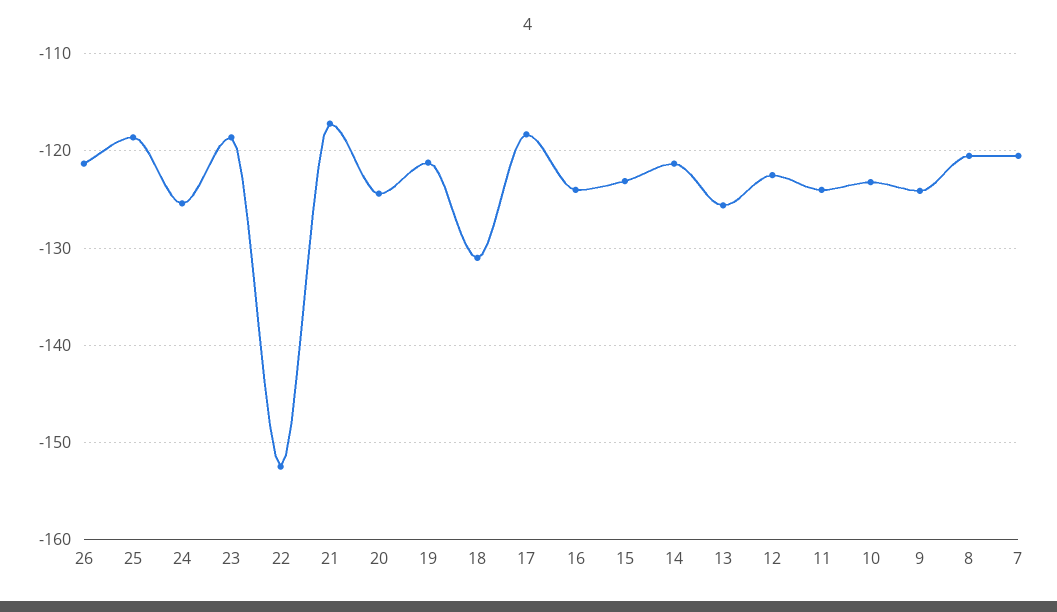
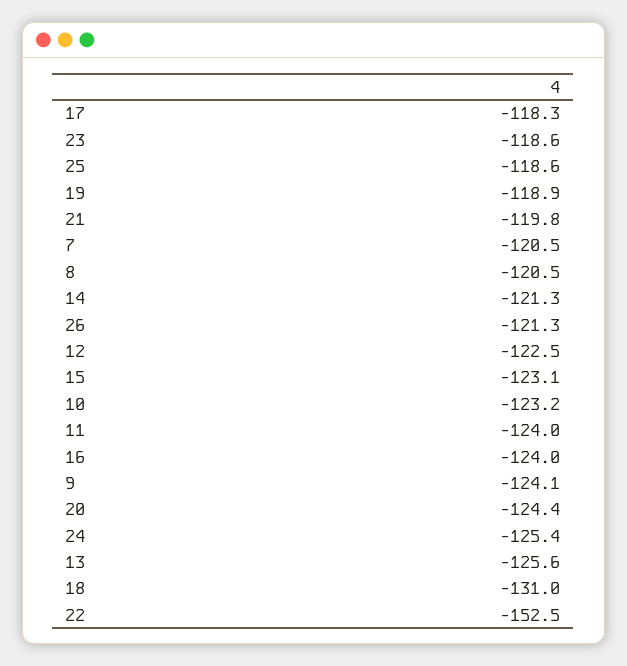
  {
    "26": -121.3,
    "25": -118.6,
    "24": -125.4,
    "23": -118.6,
    "22": -152.5,
-   "21": -117,
+   "21": -119.8,
    "20": -124.4,
-   "19": -121,
+   "19": -118.9,
    "18": -131,
    "17": -118.3,
    "16": -124,
    "15": -123.1,
    "14": -121.3,
    "13": -125.6,
    "12": -122.5,
    "11": -124,
    "10": -123.2,
    "9": -124.1,
    "8": -120.5,
    "7": -120.5
  }

